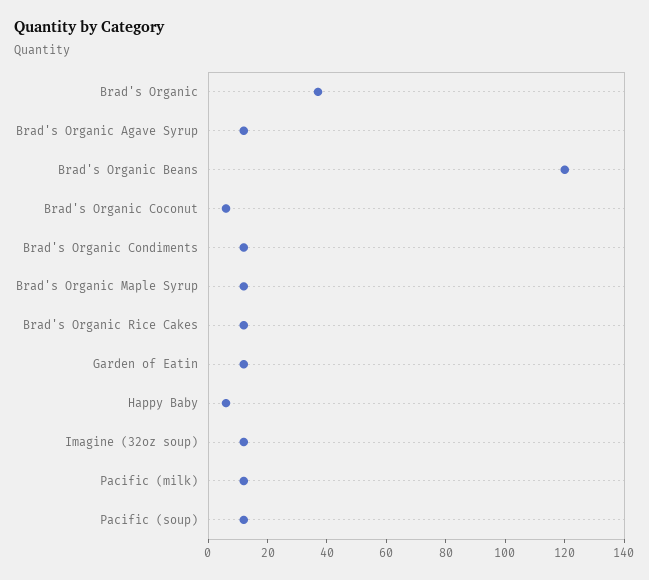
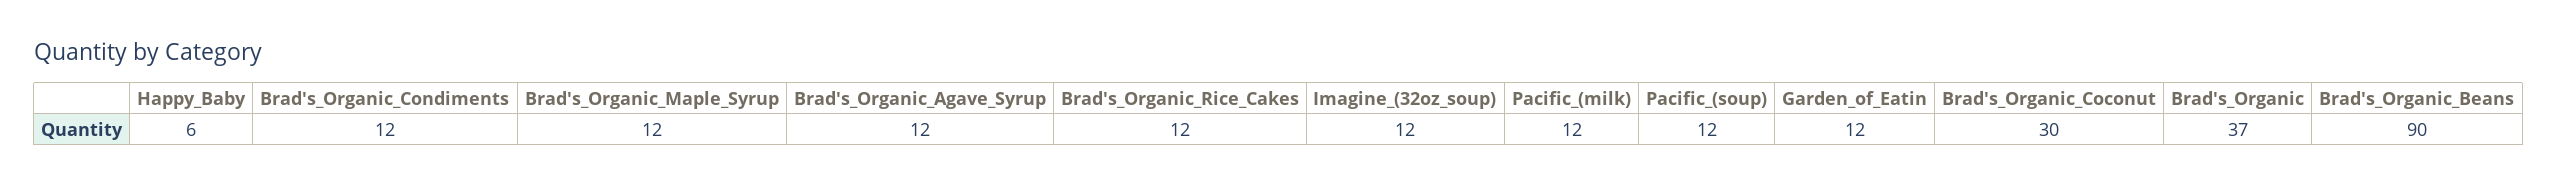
  {
    "Brad's Organic": 37,
    "Brad's Organic Agave Syrup": 12,
-   "Brad's Organic Beans": 120,
+   "Brad's Organic Beans": 90,
-   "Brad's Organic Coconut": 5,
+   "Brad's Organic Coconut": 30,
    "Brad's Organic Condiments": 12,
    "Brad's Organic Maple Syrup": 12,
    "Brad's Organic Rice Cakes": 12,
    "Garden of Eatin": 12,
    "Happy Baby": 6,
    "Imagine (32oz soup)": 12,
    "Pacific (milk)": 12,
    "Pacific (soup)": 12
  }

